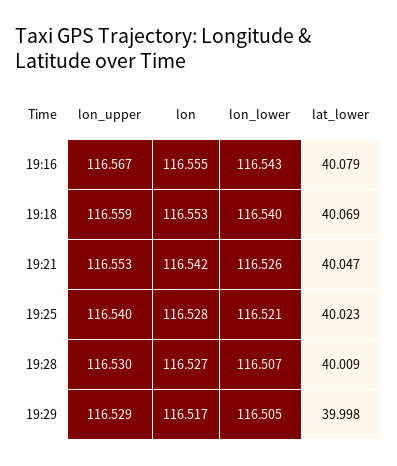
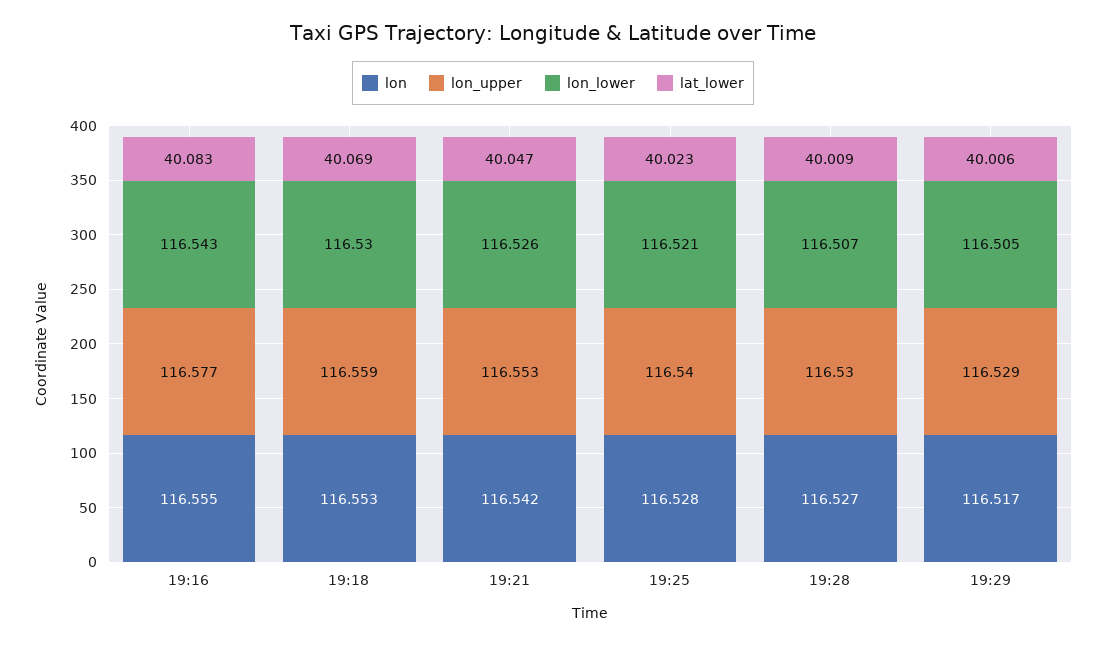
  {
    "lon_upper": {
-     "19:16": 116.567,
+     "19:16": 116.577,
      "19:18": 116.559,
      "19:21": 116.553,
      "19:25": 116.54,
      "19:28": 116.53,
      "19:29": 116.529
    },
    "lon": {
      "19:16": 116.555,
      "19:18": 116.553,
      "19:21": 116.542,
      "19:25": 116.528,
      "19:28": 116.527,
      "19:29": 116.517
    },
    "lon_lower": {
      "19:16": 116.543,
-     "19:18": 116.54,
+     "19:18": 116.53,
      "19:21": 116.526,
      "19:25": 116.521,
      "19:28": 116.507,
      "19:29": 116.505
    },
    "lat_lower": {
-     "19:16": 40.079,
+     "19:16": 40.083,
      "19:18": 40.069,
      "19:21": 40.047,
      "19:25": 40.023,
      "19:28": 40.009,
-     "19:29": 39.998
+     "19:29": 40.006
    }
  }

